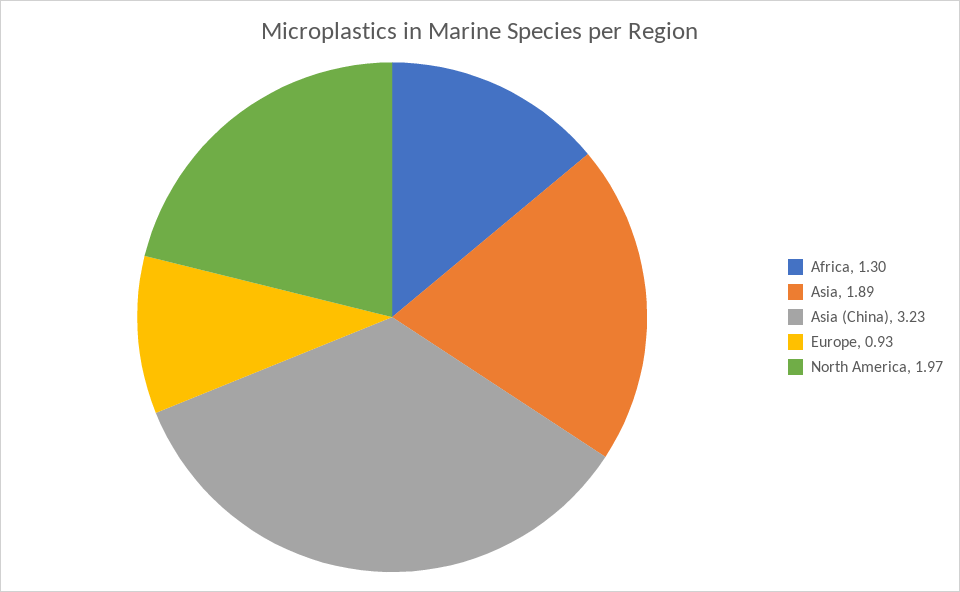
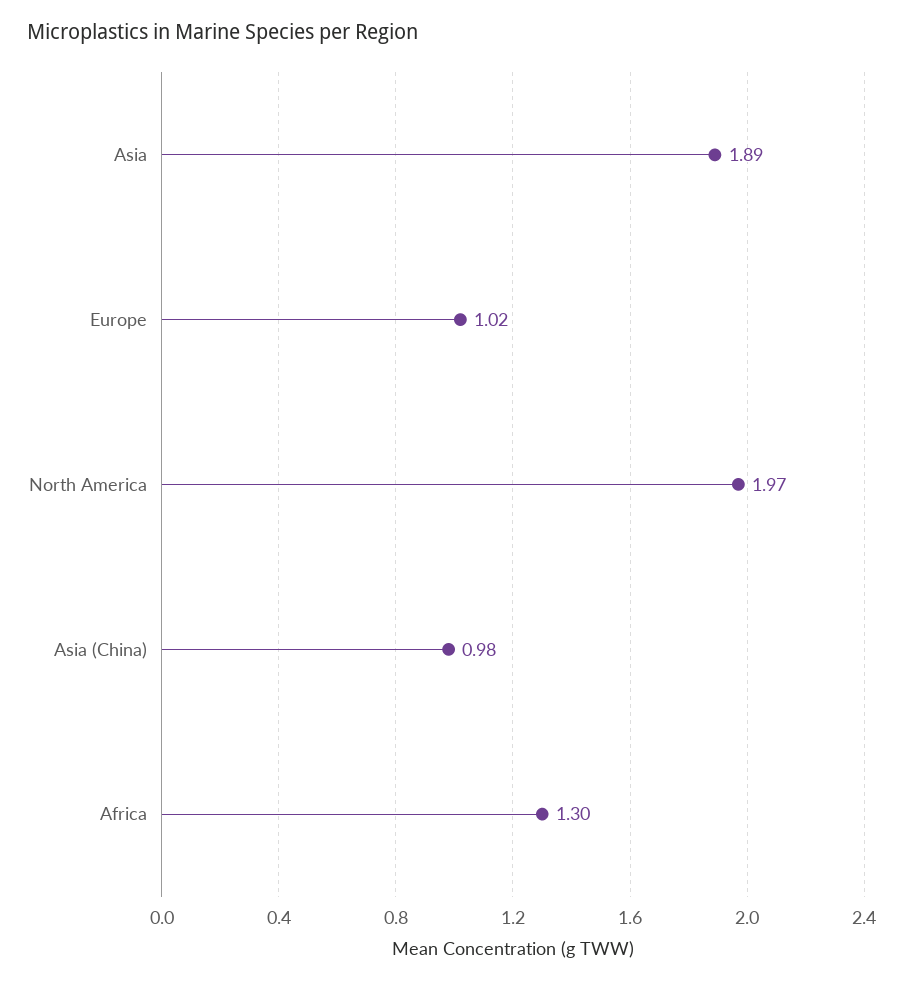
  {
    "Africa": 1.3,
    "Asia": 1.89,
-   "Asia (China)": 3.23,
+   "Asia (China)": 0.98,
-   "Europe": 0.93,
+   "Europe": 1.02,
    "North America": 1.97
  }

